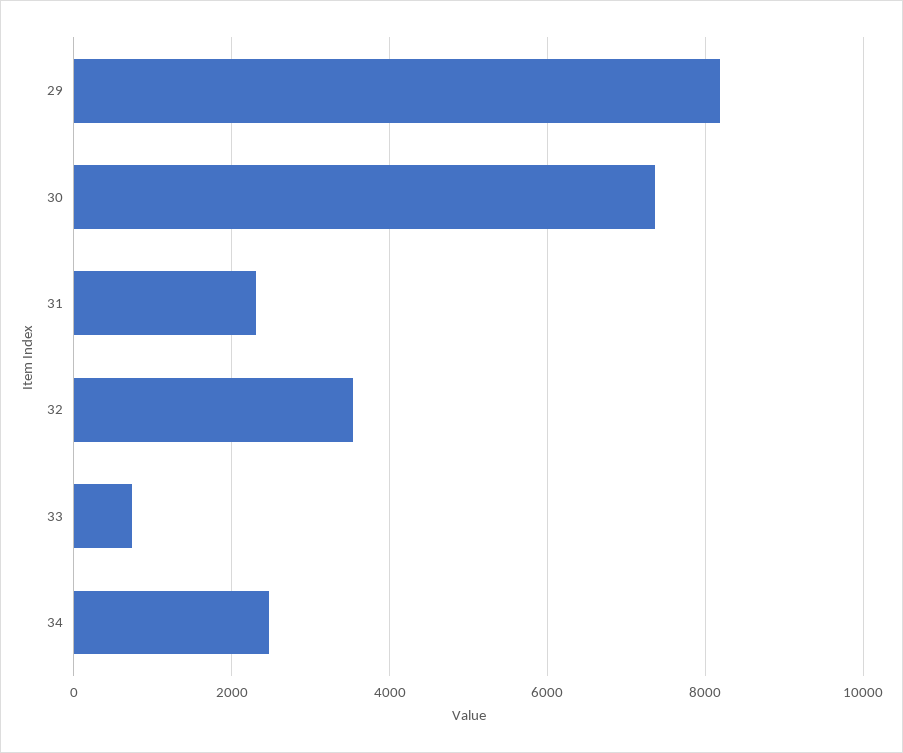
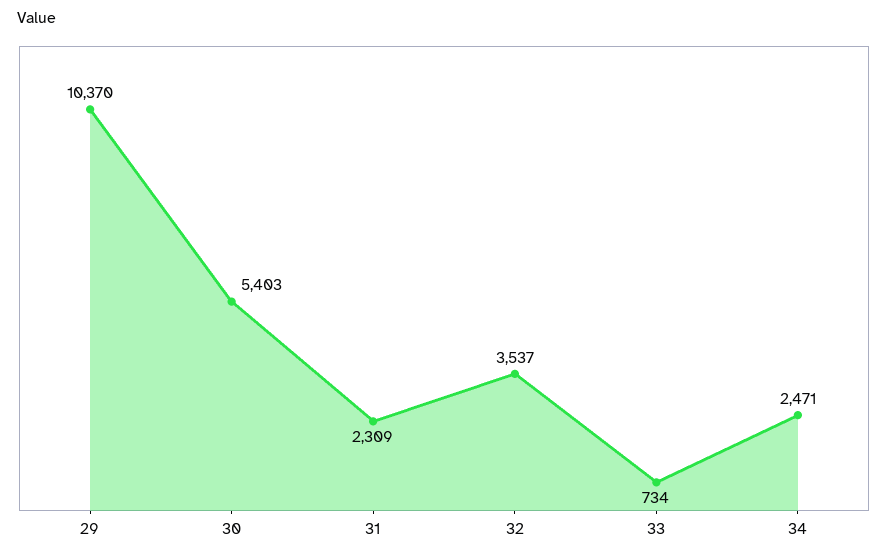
  {
-   "29": 8200,
+   "29": 10370,
-   "30": 7400,
+   "30": 5403,
    "31": 2309,
    "32": 3537,
    "33": 734,
    "34": 2471
  }

